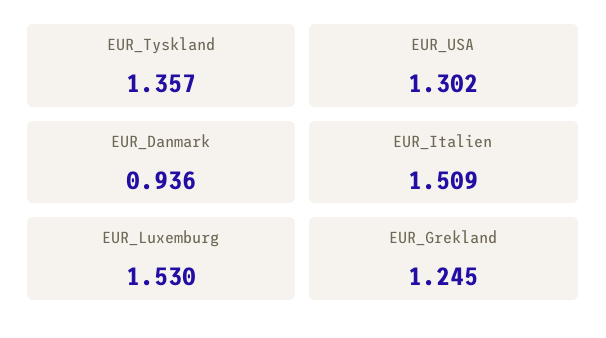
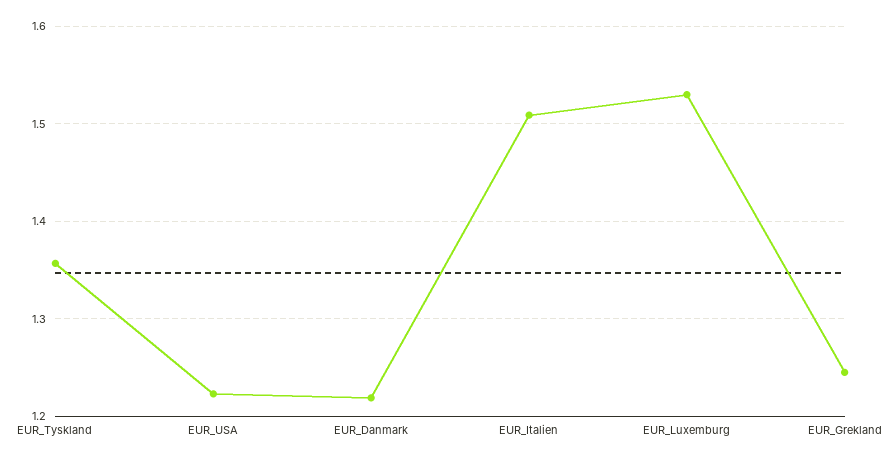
  {
    "EUR_Tyskland": 1.357,
-   "EUR_USA": 1.302,
+   "EUR_USA": 1.22,
-   "EUR_Danmark": 0.936,
+   "EUR_Danmark": 1.22,
    "EUR_Italien": 1.509,
    "EUR_Luxemburg": 1.53,
    "EUR_Grekland": 1.245
  }

